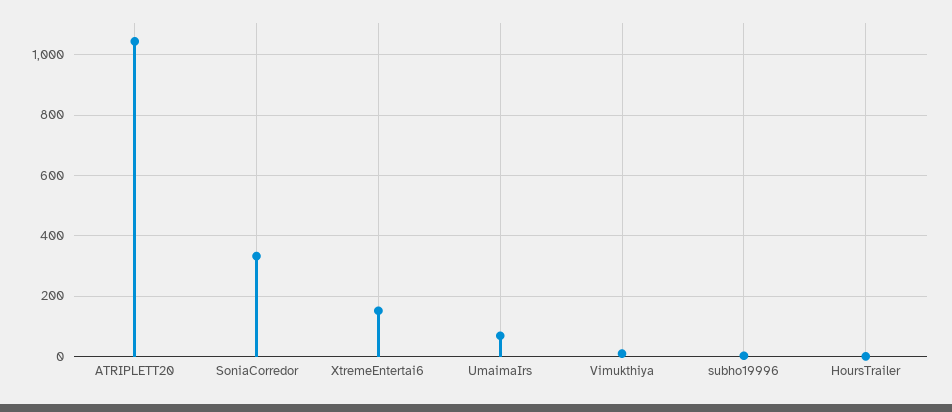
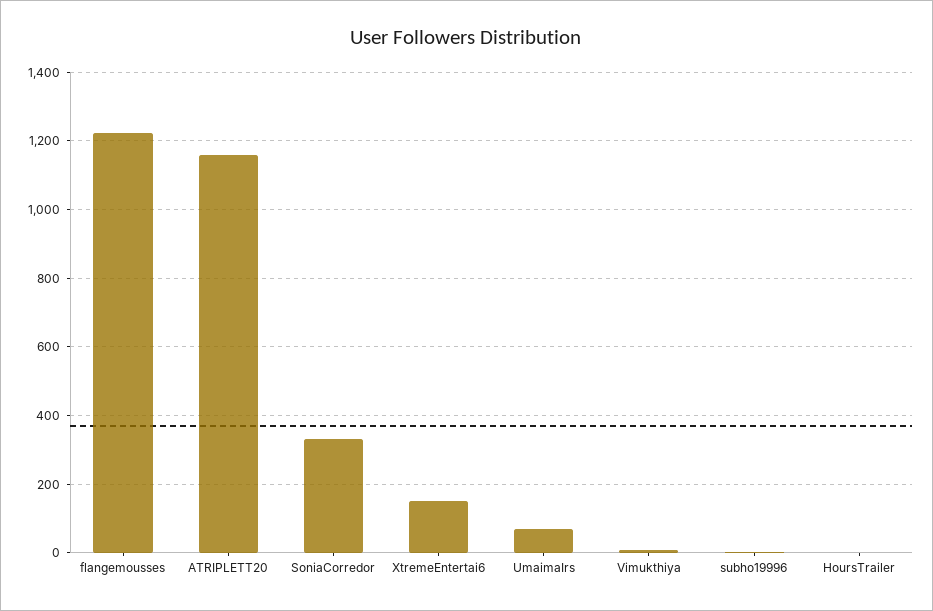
  {
-   "ATRIPLETT20": 1040,
+   "ATRIPLETT20": 1160,
    "SoniaCorredor": 340,
    "XtremeEntertai6": 160,
    "UmaimaIrs": 60,
    "Vimukthiya": 20,
    "subho19996": 0,
-   "HoursTrailer": 0
+   "HoursTrailer": 0,
+   "flangemousses": 1220
  }

